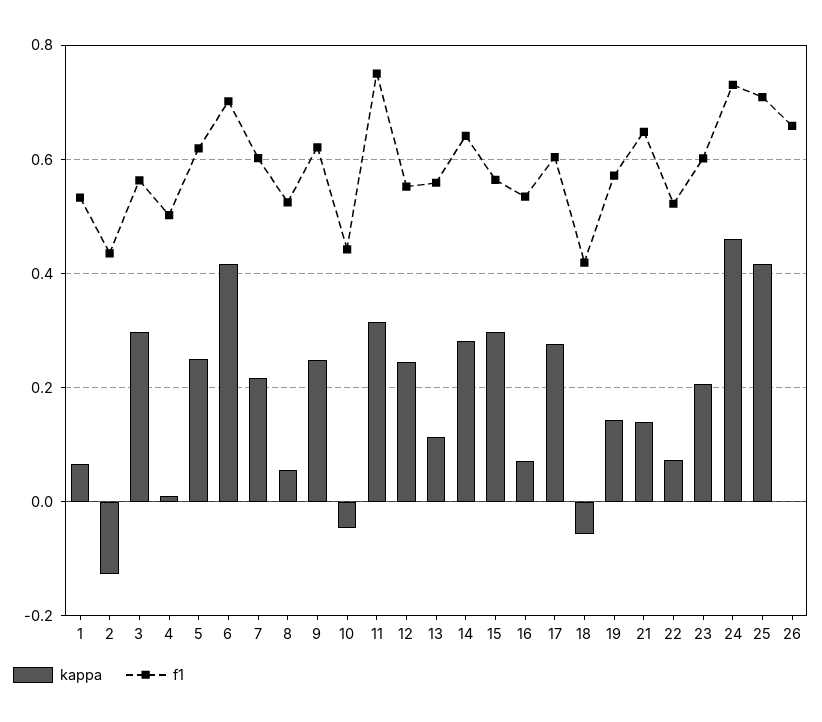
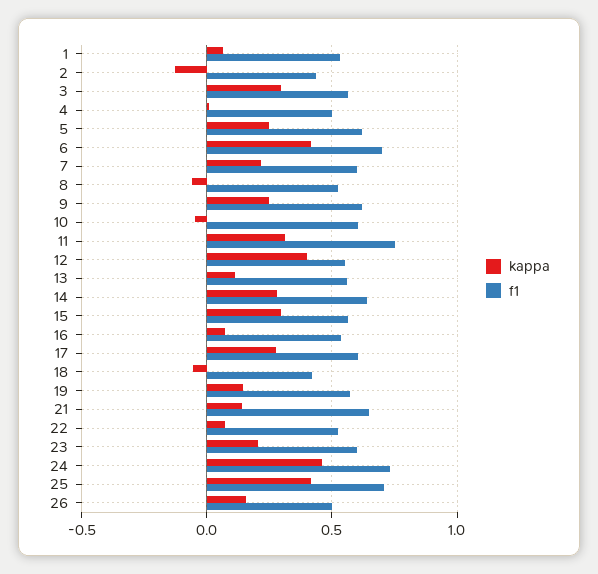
  {
    "kappa": {
      "1": 0.06,
      "2": -0.12,
      "3": 0.3,
      "4": 0,
      "5": 0.26,
      "6": 0.42,
      "7": 0.22,
-     "8": 0.06,
+     "8": -0.05,
      "9": 0.24,
      "10": -0.04,
      "11": 0.32,
-     "12": 0.24,
+     "12": 0.4,
      "13": 0.12,
      "14": 0.28,
      "15": 0.3,
      "16": 0.08,
      "17": 0.28,
      "18": -0.06,
      "19": 0.14,
      "21": 0.14,
      "22": 0.08,
      "23": 0.2,
      "24": 0.46,
      "25": 0.42,
-     "26": 0
+     "26": 0.15
    },
    "f1": {
      "1": 0.54,
      "2": 0.44,
      "3": 0.56,
      "4": 0.5,
      "5": 0.62,
      "6": 0.7,
      "7": 0.6,
      "8": 0.52,
      "9": 0.62,
-     "10": 0.44,
+     "10": 0.6,
      "11": 0.76,
      "12": 0.56,
      "13": 0.56,
      "14": 0.64,
      "15": 0.56,
      "16": 0.54,
      "17": 0.6,
      "18": 0.42,
      "19": 0.58,
      "21": 0.64,
      "22": 0.52,
      "23": 0.6,
      "24": 0.74,
      "25": 0.7,
-     "26": 0.66
+     "26": 0.5
    }
  }

